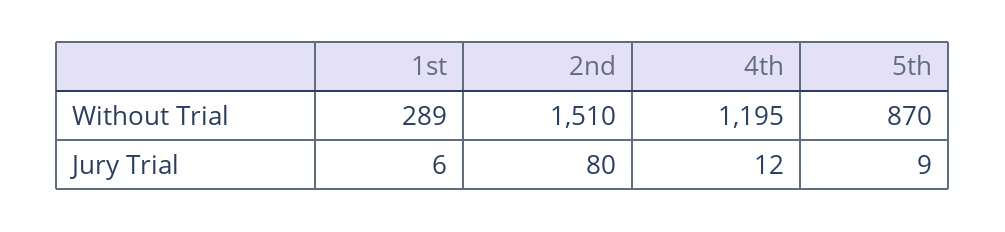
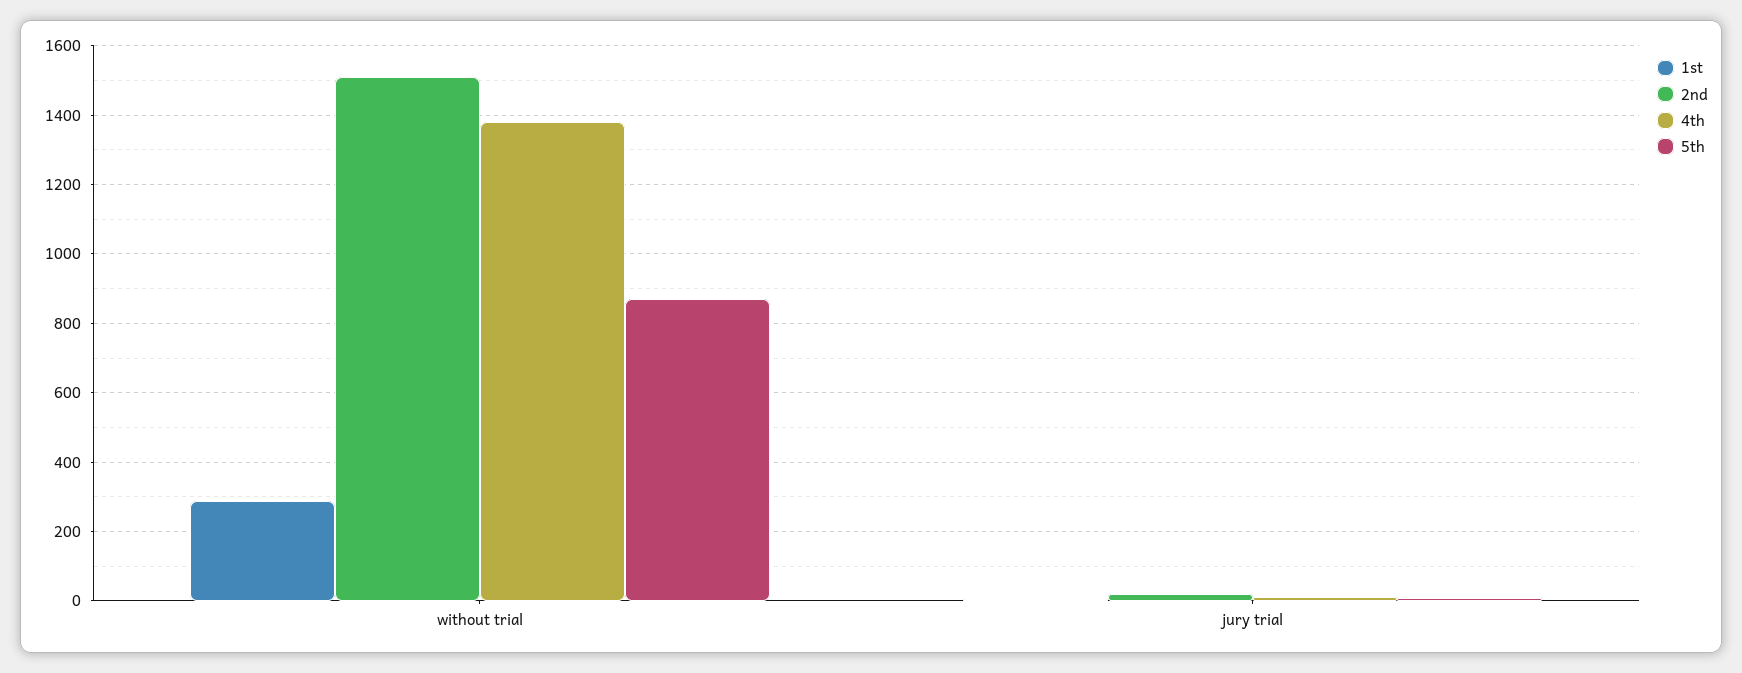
  {
    "1st": {
      "Without Trial": 289,
      "Jury Trial": 6
    },
    "2nd": {
      "Without Trial": 1510,
-     "Jury Trial": 80
+     "Jury Trial": 20
    },
    "4th": {
-     "Without Trial": 1195,
+     "Without Trial": 1380,
      "Jury Trial": 12
    },
    "5th": {
      "Without Trial": 870,
      "Jury Trial": 9
    }
  }

